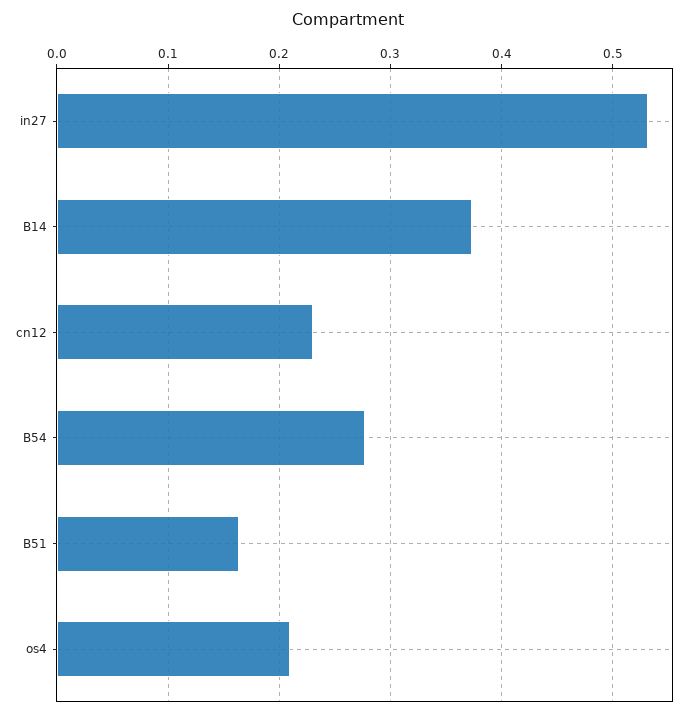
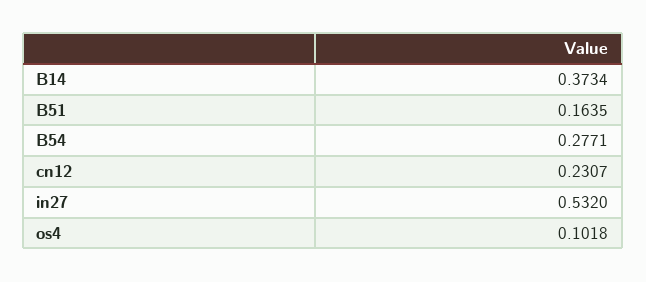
  {
    "in27": 0.532,
    "B14": 0.3734,
    "cn12": 0.2307,
    "B54": 0.2771,
    "B51": 0.1635,
-   "os4": 0.21
+   "os4": 0.1018
  }

